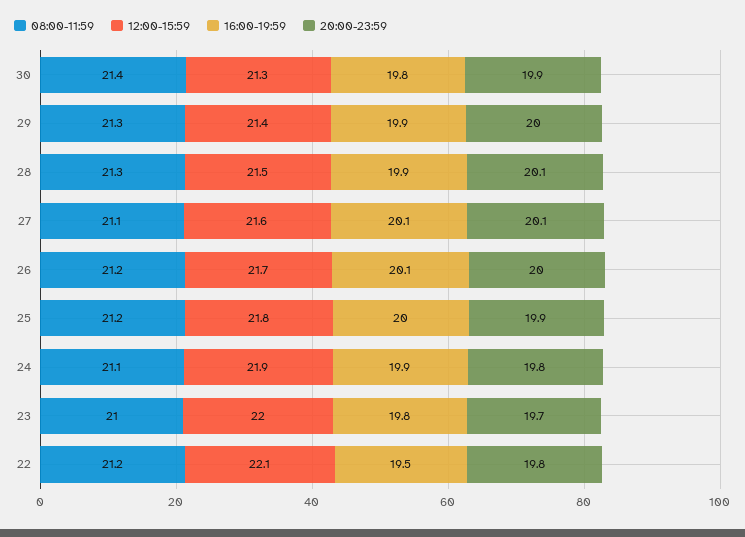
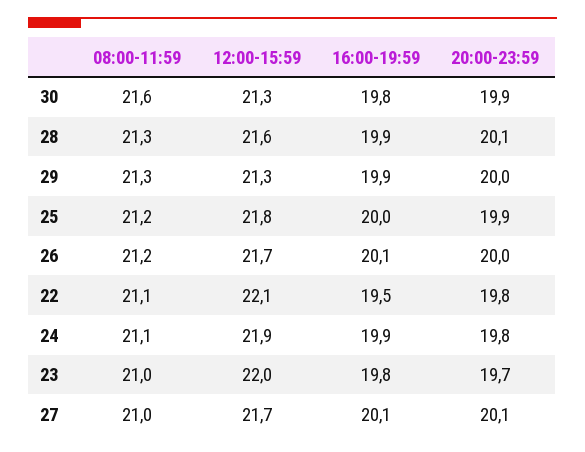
  {
    "08:00-11:59": {
-     "30": 21.4,
+     "30": 21.6,
      "29": 21.3,
      "28": 21.3,
-     "27": 21.1,
+     "27": 21,
      "26": 21.2,
      "25": 21.2,
      "24": 21.1,
      "23": 21,
-     "22": 21.2
+     "22": 21.1
    },
    "12:00-15:59": {
      "30": 21.3,
-     "29": 21.4,
+     "29": 21.3,
-     "28": 21.5,
+     "28": 21.6,
-     "27": 21.6,
+     "27": 21.7,
      "26": 21.7,
      "25": 21.8,
      "24": 21.9,
      "23": 22,
      "22": 22.1
    },
    "16:00-19:59": {
      "30": 19.8,
      "29": 19.9,
      "28": 19.9,
      "27": 20.1,
      "26": 20.1,
      "25": 20,
      "24": 19.9,
      "23": 19.8,
      "22": 19.5
    },
    "20:00-23:59": {
      "30": 19.9,
      "29": 20,
      "28": 20.1,
      "27": 20.1,
      "26": 20,
      "25": 19.9,
      "24": 19.8,
      "23": 19.7,
      "22": 19.8
    }
  }

